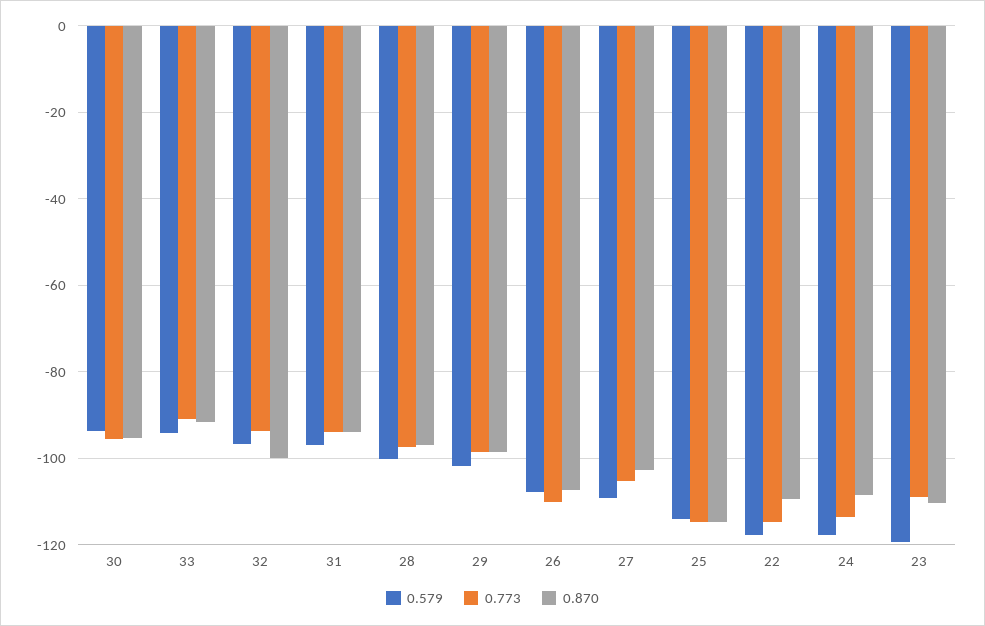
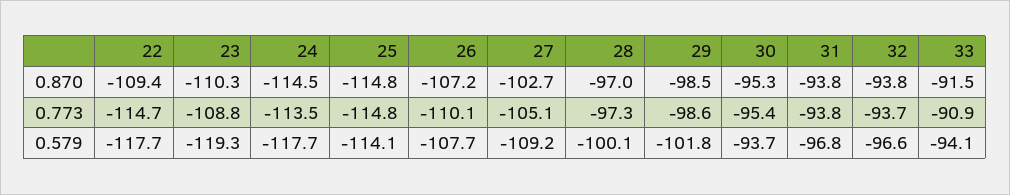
  {
    "0.579": {
      "30": -93.7,
      "33": -94.1,
      "32": -96.6,
      "31": -96.8,
      "28": -100.1,
      "29": -101.8,
      "26": -107.7,
      "27": -109.2,
      "25": -114.1,
      "22": -117.7,
      "24": -117.7,
      "23": -119.3
    },
    "0.773": {
      "30": -95.4,
      "33": -90.9,
      "32": -93.7,
      "31": -93.8,
      "28": -97.3,
      "29": -98.6,
      "26": -110.1,
      "27": -105.1,
      "25": -114.8,
      "22": -114.7,
      "24": -113.5,
      "23": -108.8
    },
    "0.870": {
      "30": -95.3,
      "33": -91.5,
-     "32": -100,
+     "32": -93.8,
      "31": -93.8,
      "28": -97,
      "29": -98.5,
      "26": -107.2,
      "27": -102.7,
      "25": -114.8,
      "22": -109.4,
-     "24": -108,
+     "24": -114.5,
      "23": -110.3
    }
  }

